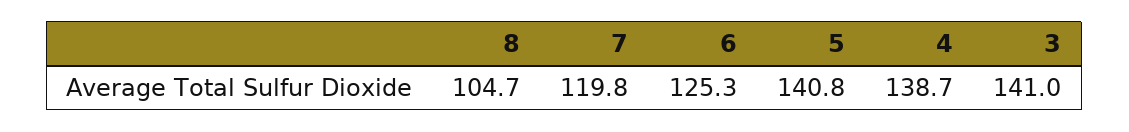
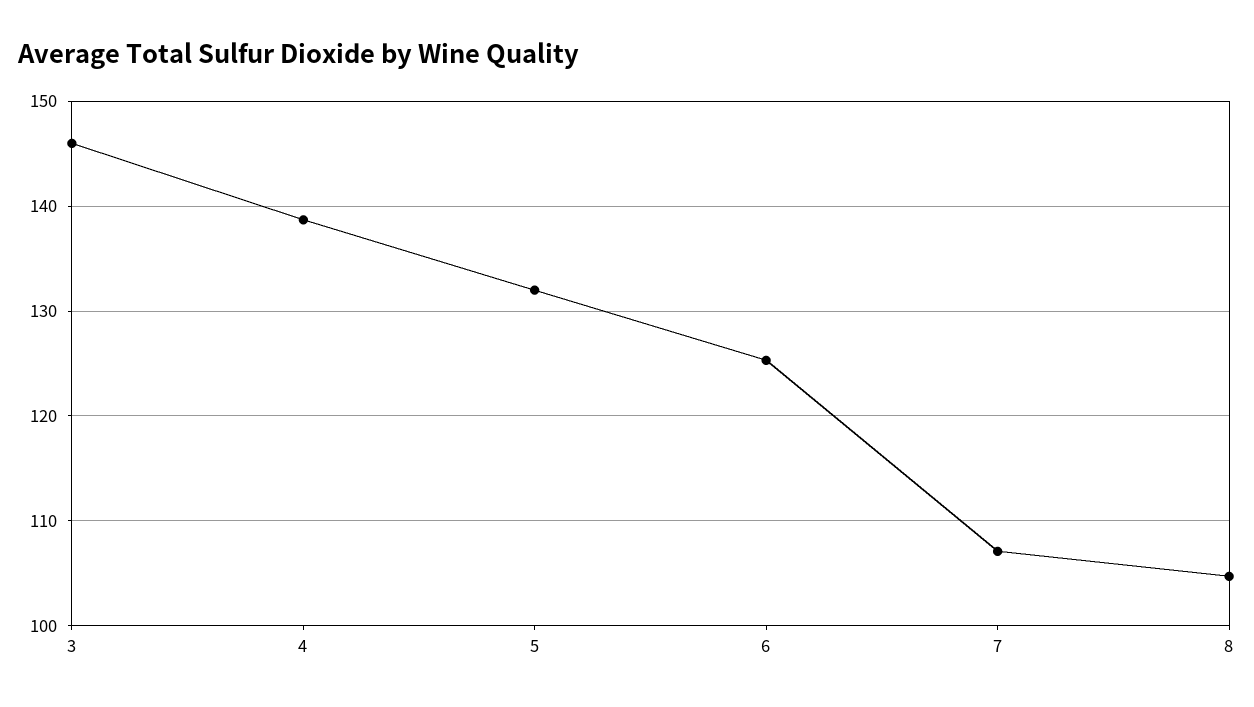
  {
    "8": 104.7,
-   "7": 119.8,
+   "7": 107,
    "6": 125.3,
-   "5": 140.8,
+   "5": 132,
    "4": 138.7,
-   "3": 141
+   "3": 146
  }

